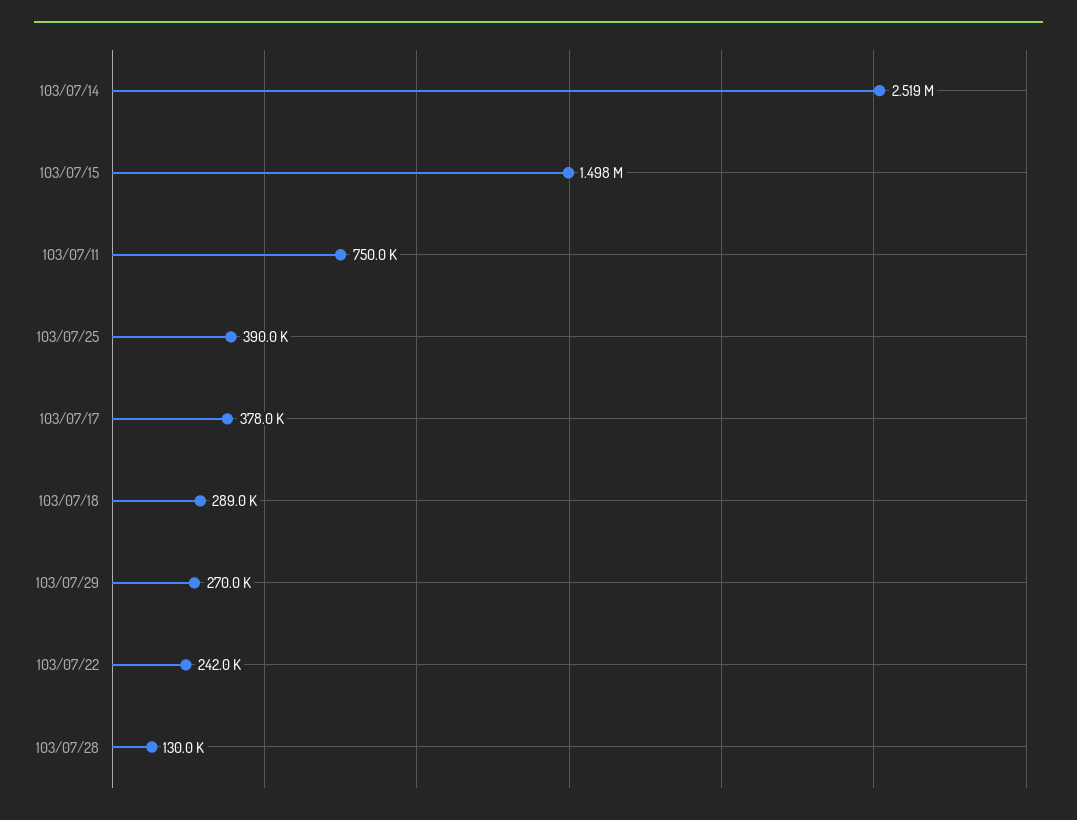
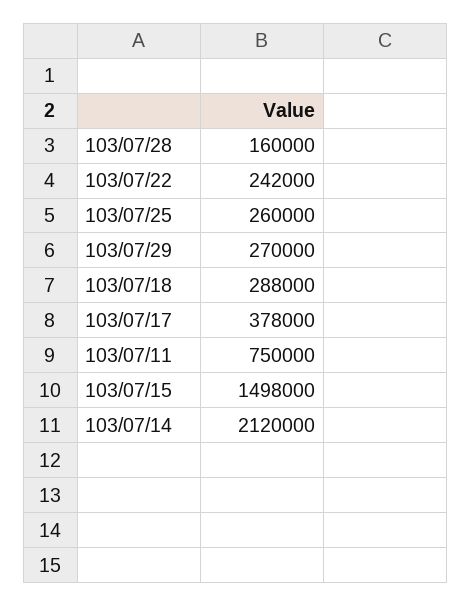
  {
-   "103/07/14": 2519000,
+   "103/07/14": 2120000,
    "103/07/15": 1498000,
    "103/07/11": 750000,
-   "103/07/25": 390000,
+   "103/07/25": 260000,
    "103/07/17": 378000,
-   "103/07/18": 289000,
+   "103/07/18": 288000,
    "103/07/29": 270000,
    "103/07/22": 242000,
-   "103/07/28": 130000
+   "103/07/28": 160000
  }

